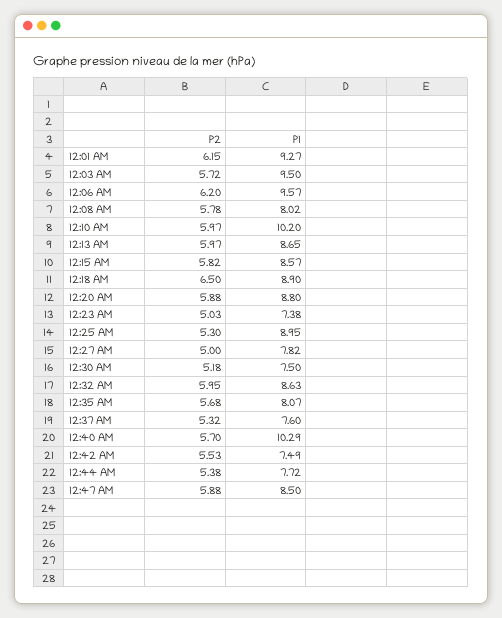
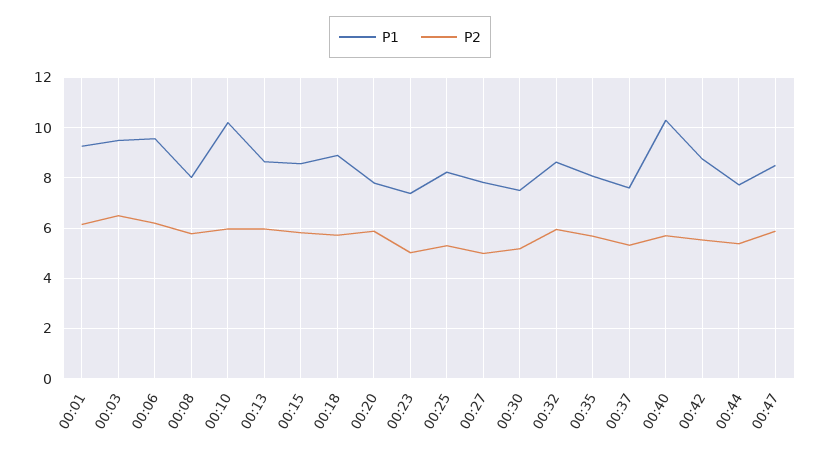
  {
    "P2": {
      "12:01 AM": 6.15,
-     "12:03 AM": 5.72,
+     "12:03 AM": 6.5,
      "12:06 AM": 6.2,
      "12:08 AM": 5.78,
      "12:10 AM": 5.97,
      "12:13 AM": 5.97,
      "12:15 AM": 5.82,
-     "12:18 AM": 6.5,
+     "12:18 AM": 5.75,
      "12:20 AM": 5.88,
      "12:23 AM": 5.03,
      "12:25 AM": 5.3,
      "12:27 AM": 5,
      "12:30 AM": 5.18,
      "12:32 AM": 5.95,
      "12:35 AM": 5.68,
      "12:37 AM": 5.32,
      "12:40 AM": 5.7,
      "12:42 AM": 5.53,
      "12:44 AM": 5.38,
      "12:47 AM": 5.88
    },
    "P1": {
      "12:01 AM": 9.27,
      "12:03 AM": 9.5,
      "12:06 AM": 9.57,
      "12:08 AM": 8.02,
      "12:10 AM": 10.2,
      "12:13 AM": 8.65,
      "12:15 AM": 8.57,
      "12:18 AM": 8.9,
-     "12:20 AM": 8.8,
+     "12:20 AM": 7.75,
      "12:23 AM": 7.38,
-     "12:25 AM": 8.95,
+     "12:25 AM": 8.25,
      "12:27 AM": 7.82,
      "12:30 AM": 7.5,
      "12:32 AM": 8.63,
      "12:35 AM": 8.07,
      "12:37 AM": 7.6,
      "12:40 AM": 10.29,
-     "12:42 AM": 7.49,
+     "12:42 AM": 8.75,
      "12:44 AM": 7.72,
      "12:47 AM": 8.5
    }
  }

